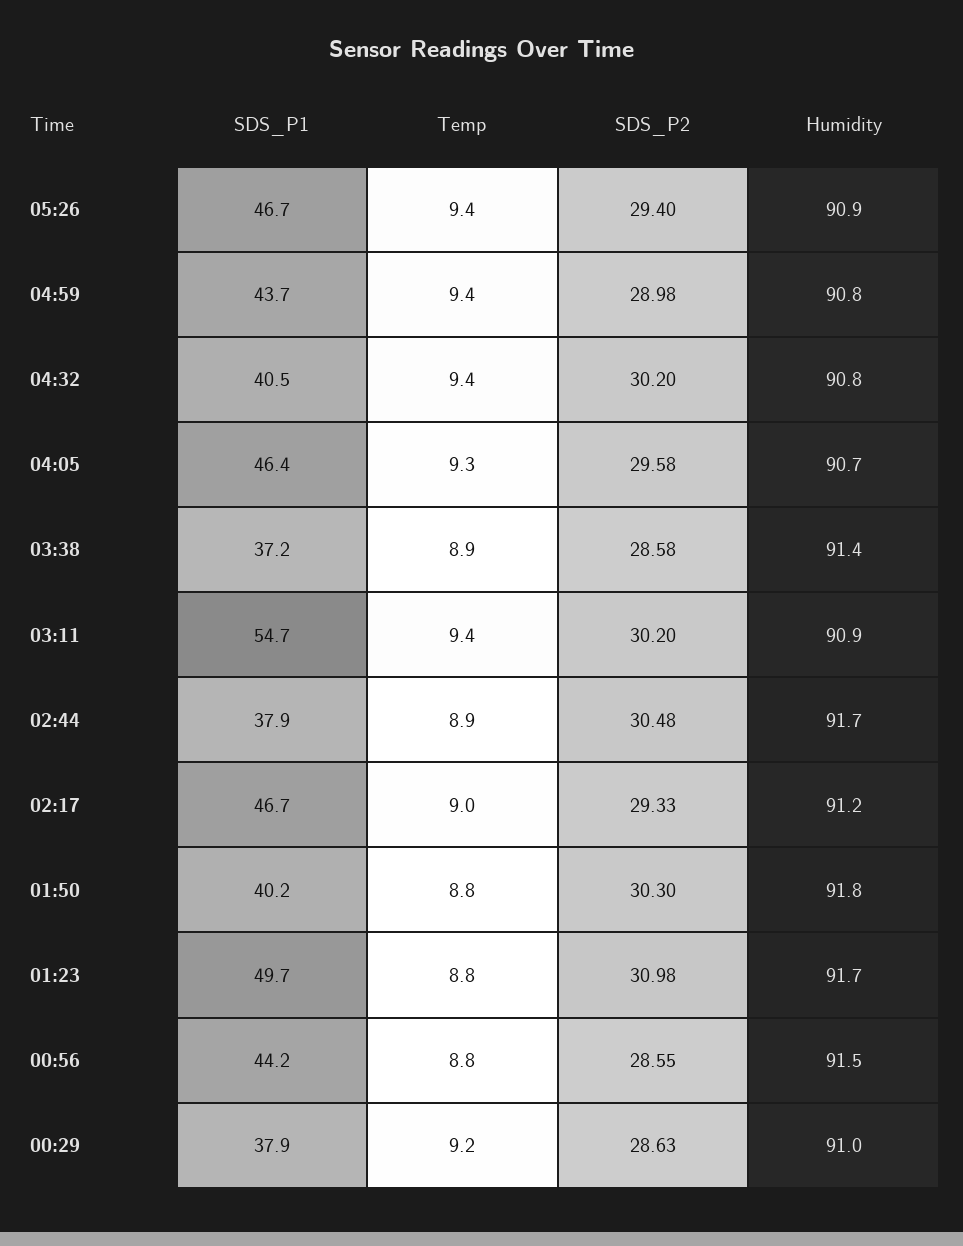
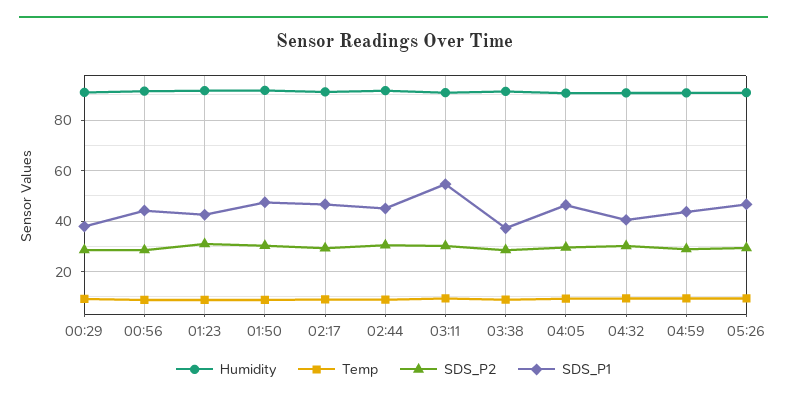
  {
    "SDS_P1": {
      "05:26": 46.7,
      "04:59": 43.7,
      "04:32": 40.5,
      "04:05": 46.4,
      "03:38": 37.2,
      "03:11": 54.7,
-     "02:44": 37.9,
+     "02:44": 45,
      "02:17": 46.7,
-     "01:50": 40.2,
+     "01:50": 47.5,
-     "01:23": 49.7,
+     "01:23": 42.5,
      "00:56": 44.2,
      "00:29": 37.9
    },
    "Temp": {
      "05:26": 9.4,
      "04:59": 9.4,
      "04:32": 9.4,
      "04:05": 9.3,
      "03:38": 8.9,
      "03:11": 9.4,
      "02:44": 8.9,
      "02:17": 9,
      "01:50": 8.8,
      "01:23": 8.8,
      "00:56": 8.8,
      "00:29": 9.2
    },
    "SDS_P2": {
      "05:26": 29.4,
      "04:59": 28.98,
      "04:32": 30.2,
      "04:05": 29.58,
      "03:38": 28.58,
      "03:11": 30.2,
      "02:44": 30.48,
      "02:17": 29.33,
      "01:50": 30.3,
      "01:23": 30.98,
      "00:56": 28.55,
      "00:29": 28.63
    },
    "Humidity": {
      "05:26": 90.9,
      "04:59": 90.8,
      "04:32": 90.8,
      "04:05": 90.7,
      "03:38": 91.4,
      "03:11": 90.9,
      "02:44": 91.7,
      "02:17": 91.2,
      "01:50": 91.8,
      "01:23": 91.7,
      "00:56": 91.5,
      "00:29": 91
    }
  }

